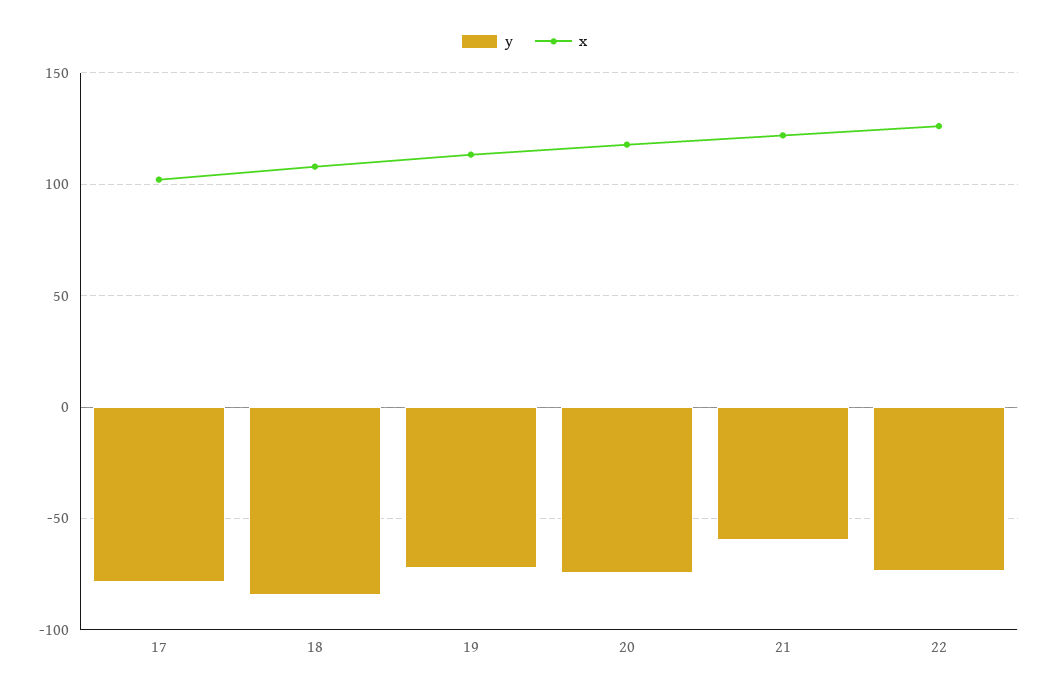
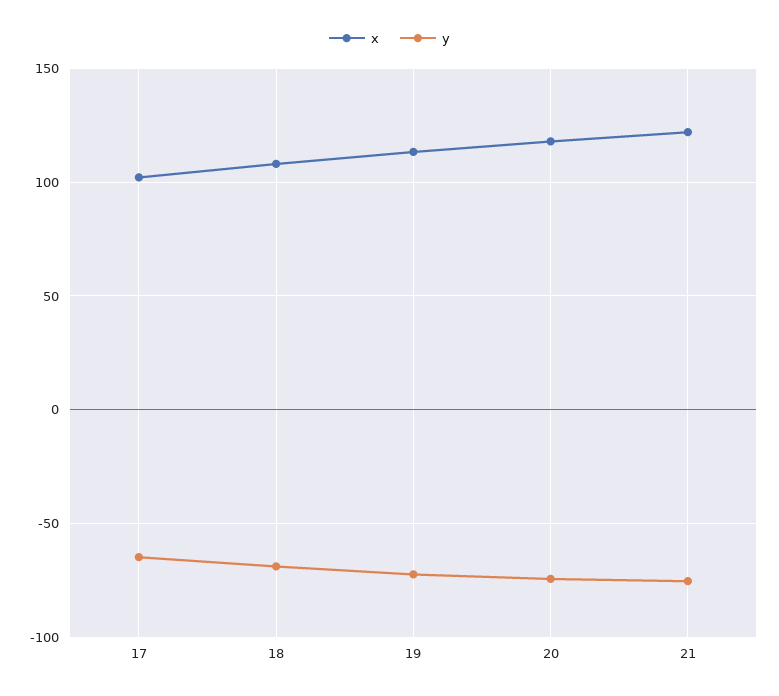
  {
    "y": {
-     "17": -80,
+     "17": -65,
-     "18": -85,
+     "18": -70,
      "19": -70,
      "20": -75,
-     "21": -60,
+     "21": -75
-     "22": -75
    },
    "x": {
      "17": 100,
      "18": 110,
      "19": 115,
      "20": 120,
-     "21": 120,
+     "21": 120
-     "22": 125
    }
  }

